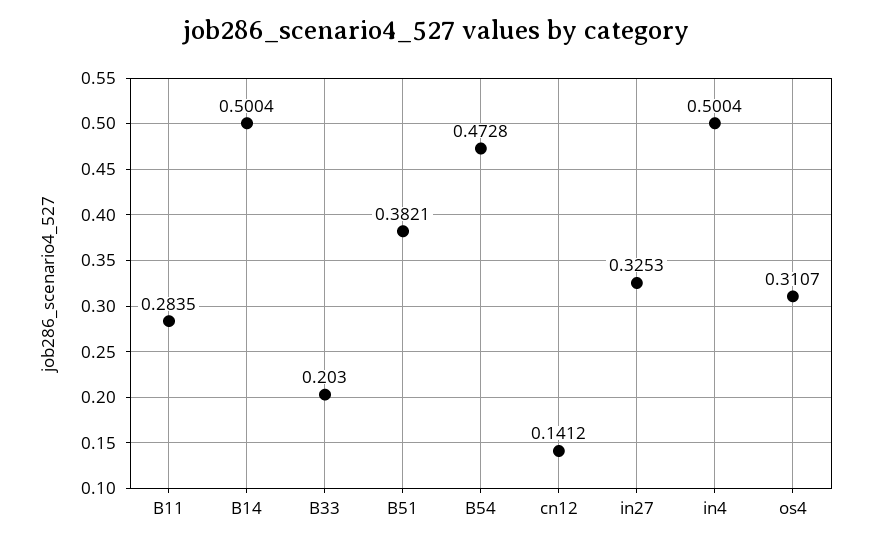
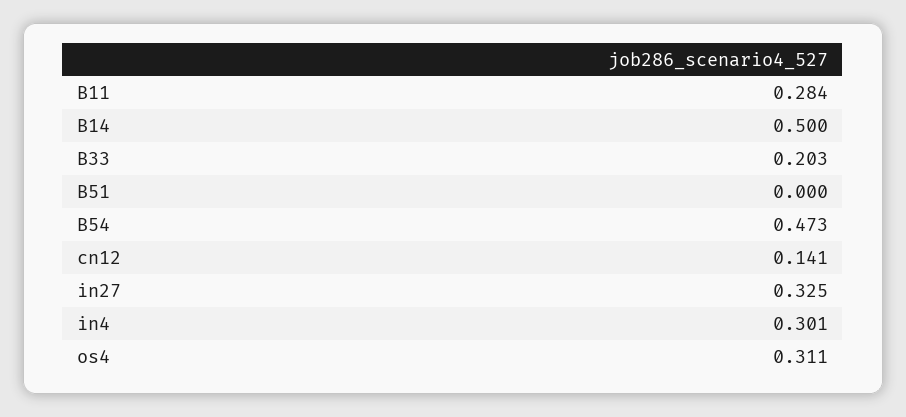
  {
    "B11": 0.2835,
    "B14": 0.5004,
    "B33": 0.203,
-   "B51": 0.3821,
+   "B51": 0,
    "B54": 0.4728,
    "cn12": 0.1412,
    "in27": 0.3253,
-   "in4": 0.5004,
+   "in4": 0.301,
    "os4": 0.3107
  }

